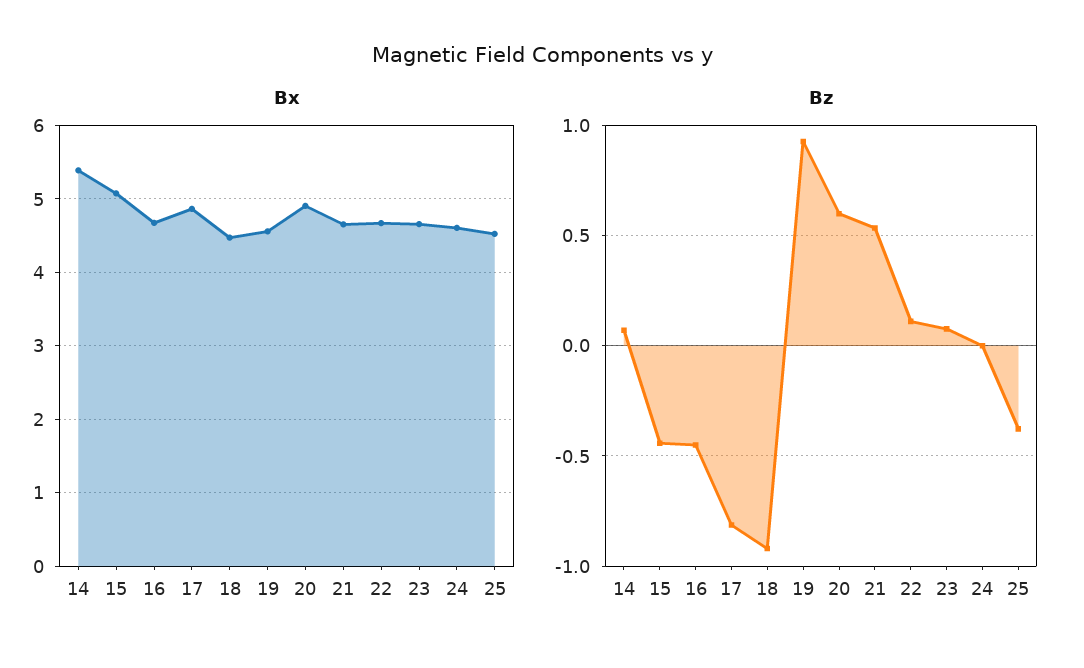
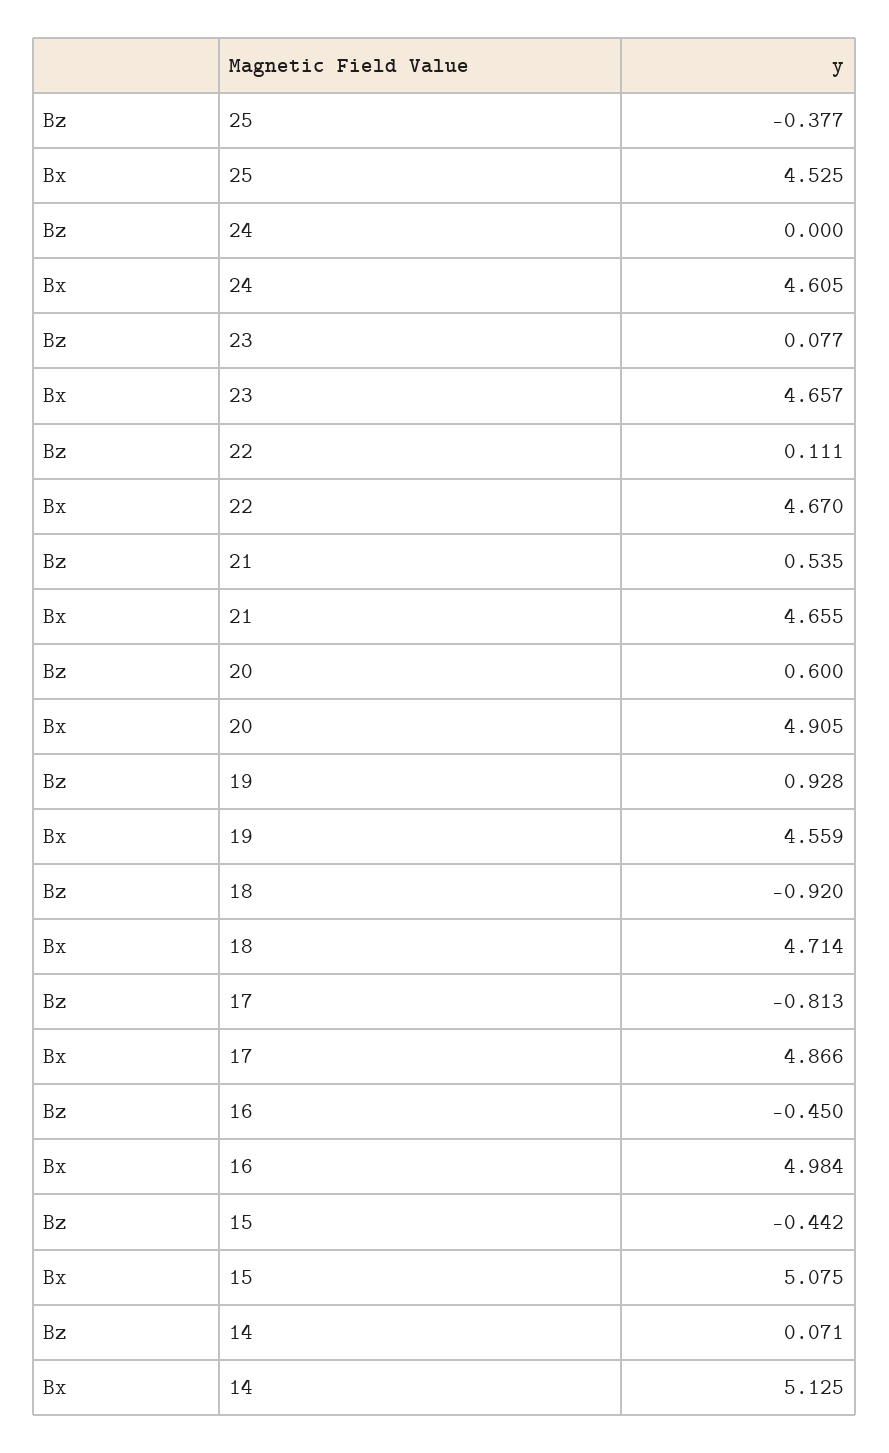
  {
    "Bx": {
-     "14": 5.4,
+     "14": 5.125,
      "15": 5.075,
-     "16": 4.7,
+     "16": 4.984,
      "17": 4.866,
-     "18": 4.5,
+     "18": 4.714,
      "19": 4.559,
      "20": 4.905,
      "21": 4.655,
      "22": 4.67,
      "23": 4.657,
      "24": 4.605,
      "25": 4.525
    },
    "Bz": {
      "14": 0.071,
      "15": -0.442,
      "16": -0.45,
      "17": -0.813,
      "18": -0.92,
      "19": 0.928,
      "20": 0.6,
      "21": 0.535,
      "22": 0.111,
      "23": 0.077,
      "24": 0,
      "25": -0.377
    }
  }

